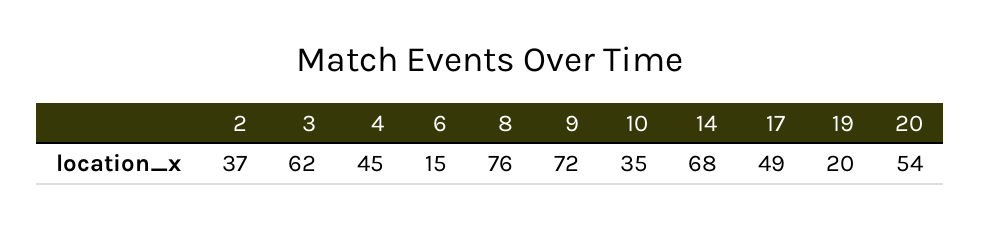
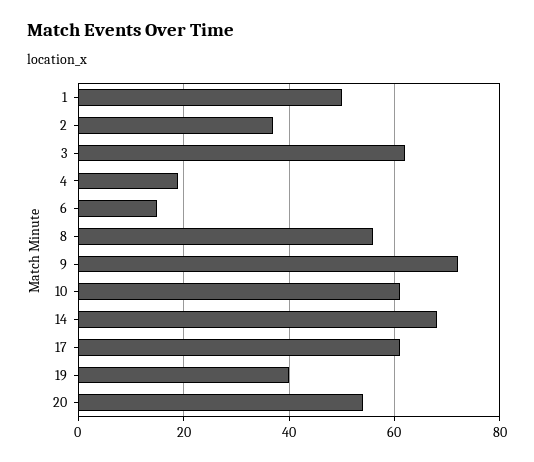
  {
    "2": 37,
    "3": 62,
-   "4": 45,
+   "4": 20,
    "6": 15,
-   "8": 76,
+   "8": 55,
    "9": 72,
-   "10": 35,
+   "10": 60,
    "14": 68,
-   "17": 49,
+   "17": 60,
-   "19": 20,
+   "19": 40,
-   "20": 54
+   "20": 54,
+   "1": 50
  }

